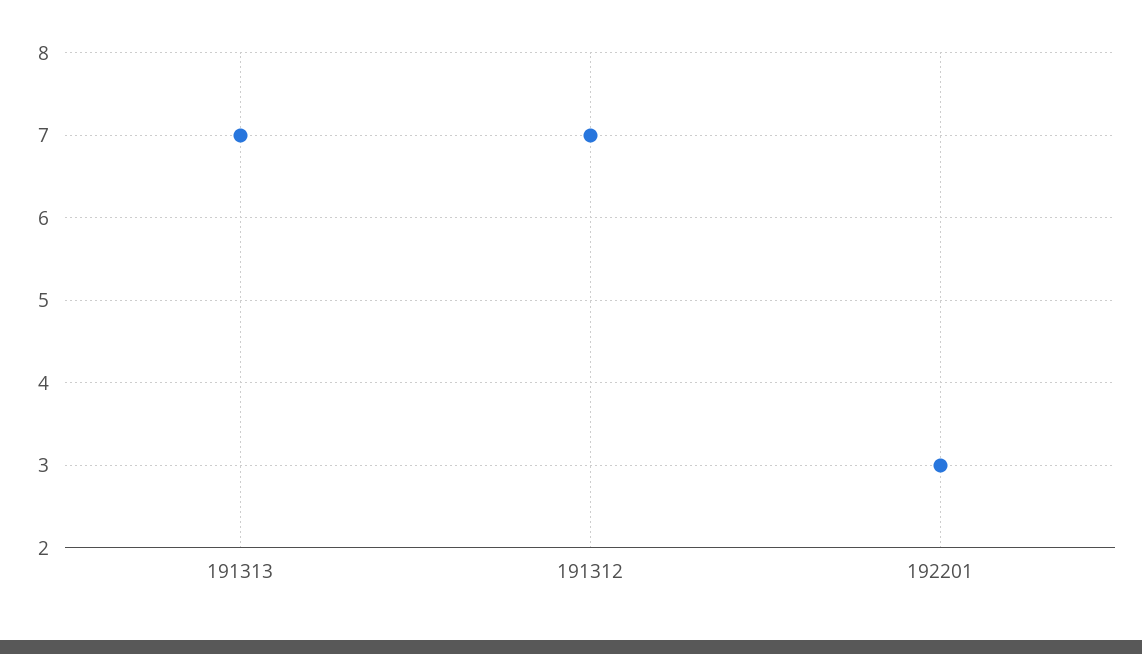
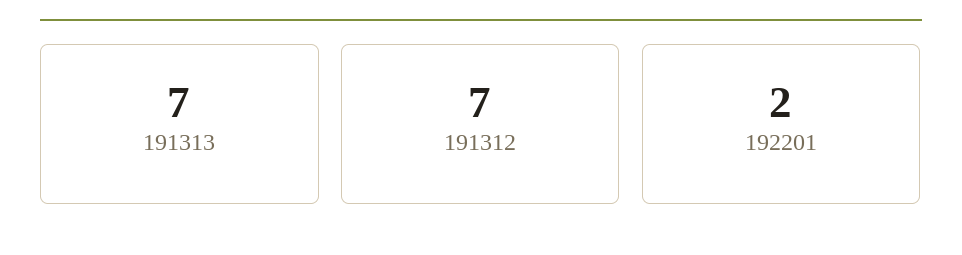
  {
    "191313": 7,
    "191312": 7,
-   "192201": 3
+   "192201": 2
  }

